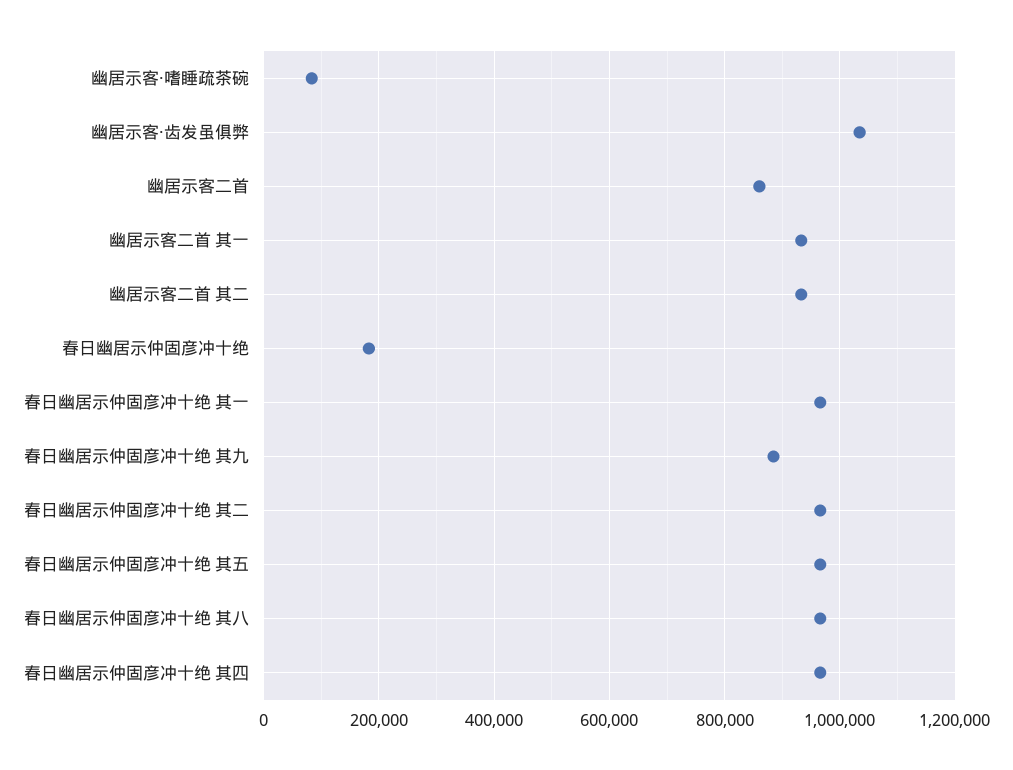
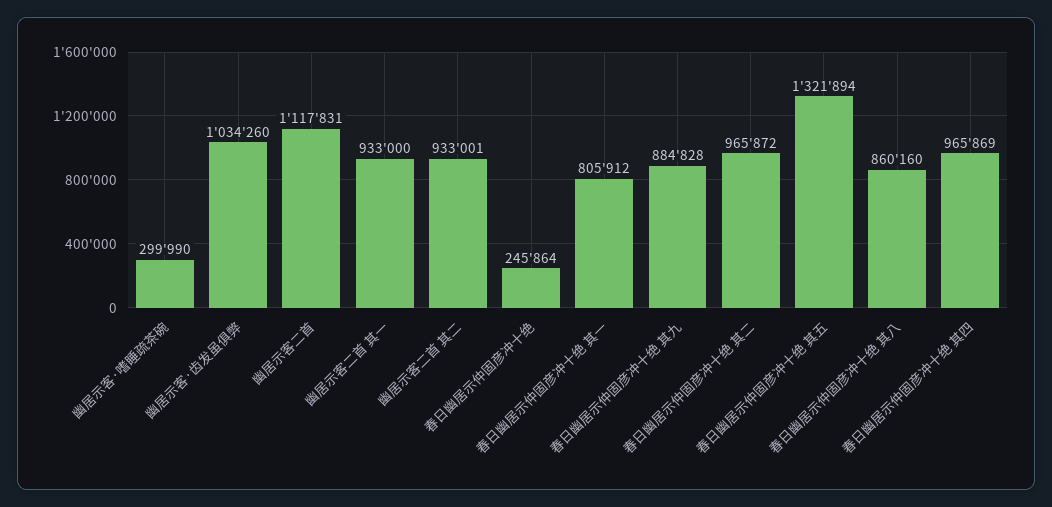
  {
-   "幽居示客·嗜睡疏茶碗": 80000,
+   "幽居示客·嗜睡疏茶碗": 299990,
    "幽居示客·齿发虽俱弊": 1034260,
-   "幽居示客二首": 860000,
+   "幽居示客二首": 1117831,
    "幽居示客二首 其一": 933000,
    "幽居示客二首 其二": 933001,
-   "春日幽居示仲固彦冲十绝": 180000,
+   "春日幽居示仲固彦冲十绝": 245864,
-   "春日幽居示仲固彦冲十绝 其一": 960000,
+   "春日幽居示仲固彦冲十绝 其一": 805912,
    "春日幽居示仲固彦冲十绝 其九": 884828,
    "春日幽居示仲固彦冲十绝 其二": 965872,
-   "春日幽居示仲固彦冲十绝 其五": 960000,
+   "春日幽居示仲固彦冲十绝 其五": 1321894,
-   "春日幽居示仲固彦冲十绝 其八": 960000,
+   "春日幽居示仲固彦冲十绝 其八": 860160,
    "春日幽居示仲固彦冲十绝 其四": 965869
  }

